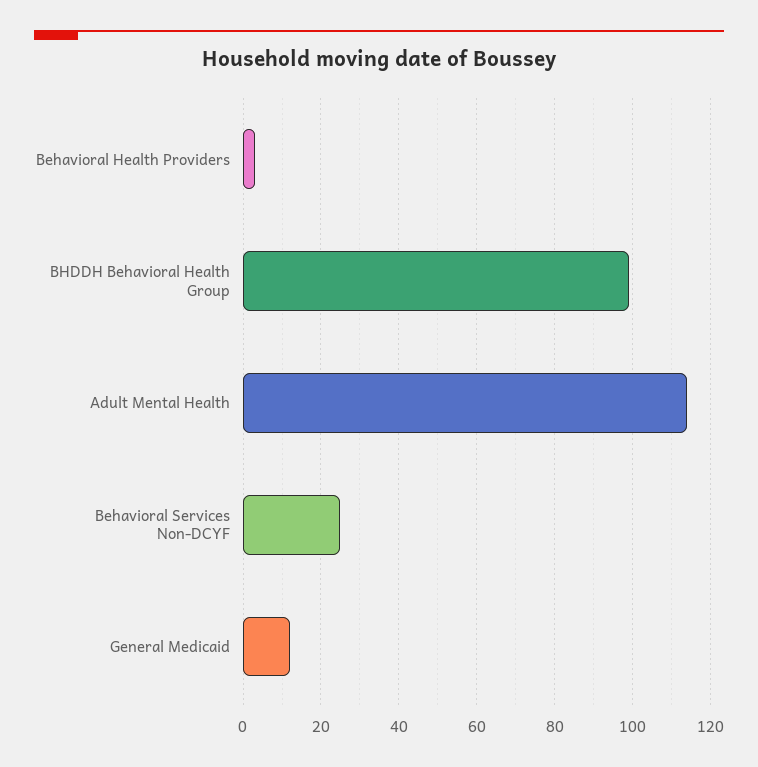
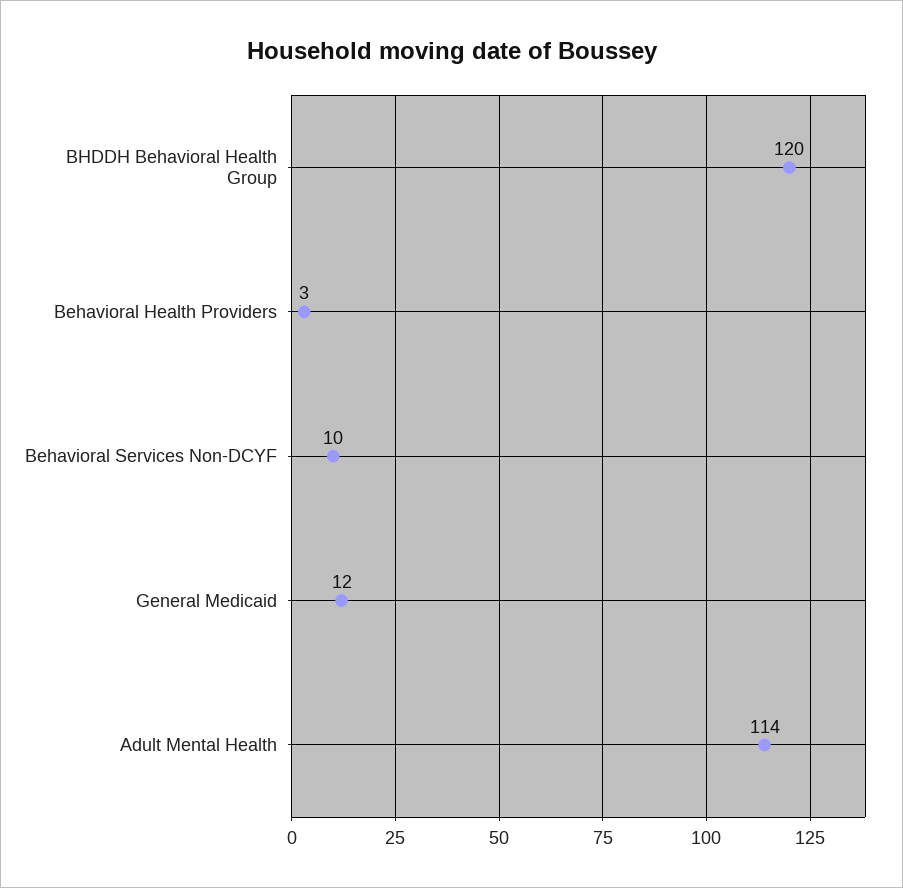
  {
    "Behavioral Health Providers": 3,
-   "BHDDH Behavioral Health Group": 100,
+   "BHDDH Behavioral Health Group": 120,
    "Adult Mental Health": 114,
-   "Behavioral Services Non-DCYF": 25,
+   "Behavioral Services Non-DCYF": 10,
    "General Medicaid": 12
  }

